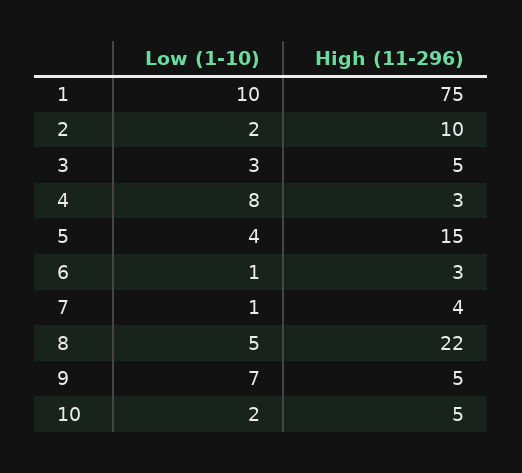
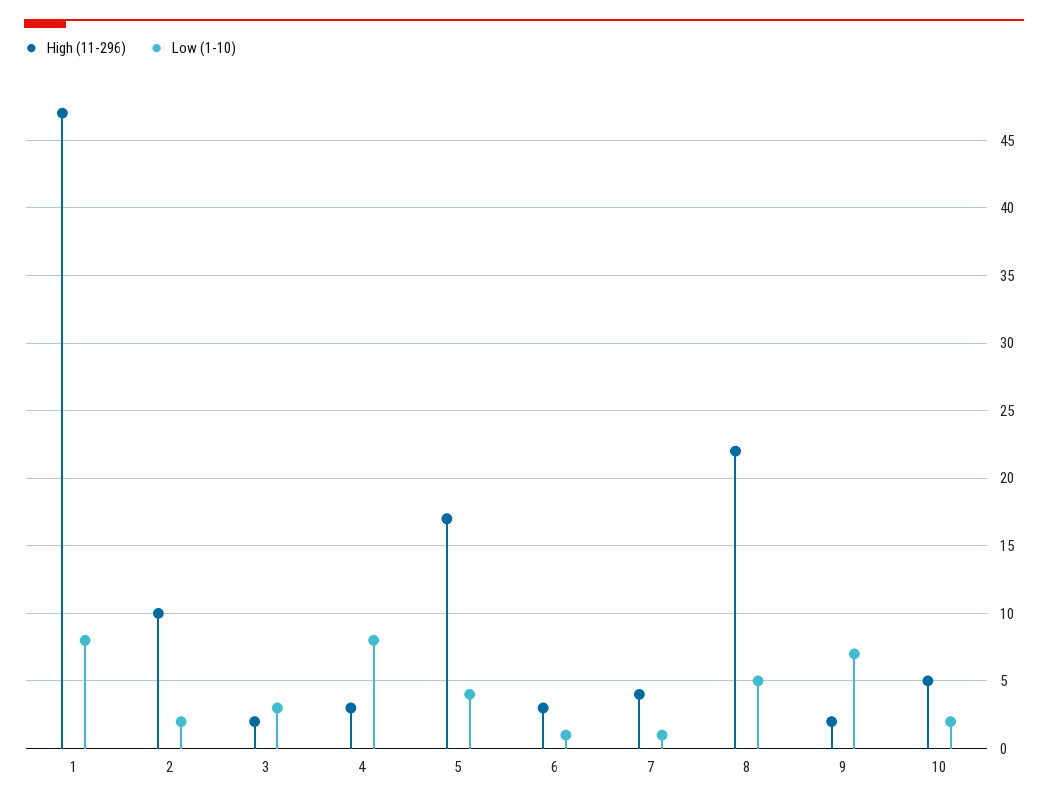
  {
    "Low (1-10)": {
-     "1": 10,
+     "1": 8,
      "2": 2,
      "3": 3,
      "4": 8,
      "5": 4,
      "6": 1,
      "7": 1,
      "8": 5,
      "9": 7,
      "10": 2
    },
    "High (11-296)": {
-     "1": 75,
+     "1": 47,
      "2": 10,
-     "3": 5,
+     "3": 2,
      "4": 3,
-     "5": 15,
+     "5": 17,
      "6": 3,
      "7": 4,
      "8": 22,
-     "9": 5,
+     "9": 2,
      "10": 5
    }
  }

